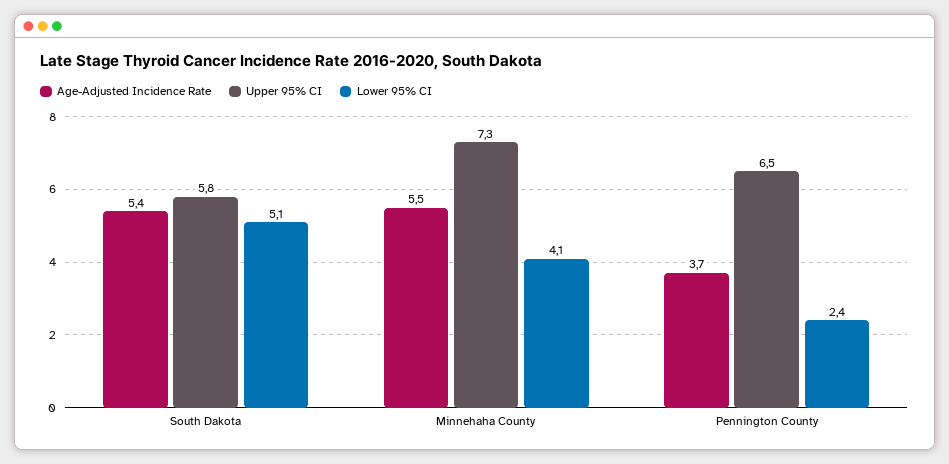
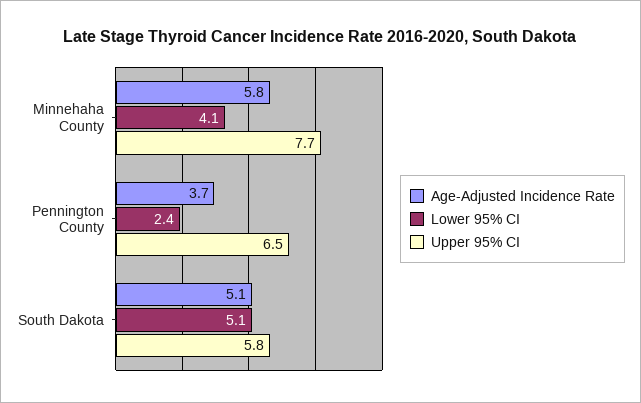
  {
    "Age-Adjusted Incidence Rate": {
-     "South Dakota": 5.4,
+     "South Dakota": 5.1,
-     "Minnehaha County": 5.5,
+     "Minnehaha County": 5.8,
      "Pennington County": 3.7
    },
    "Upper 95% CI": {
      "South Dakota": 5.8,
-     "Minnehaha County": 7.3,
+     "Minnehaha County": 7.7,
      "Pennington County": 6.5
    },
    "Lower 95% CI": {
      "South Dakota": 5.1,
      "Minnehaha County": 4.1,
      "Pennington County": 2.4
    }
  }

